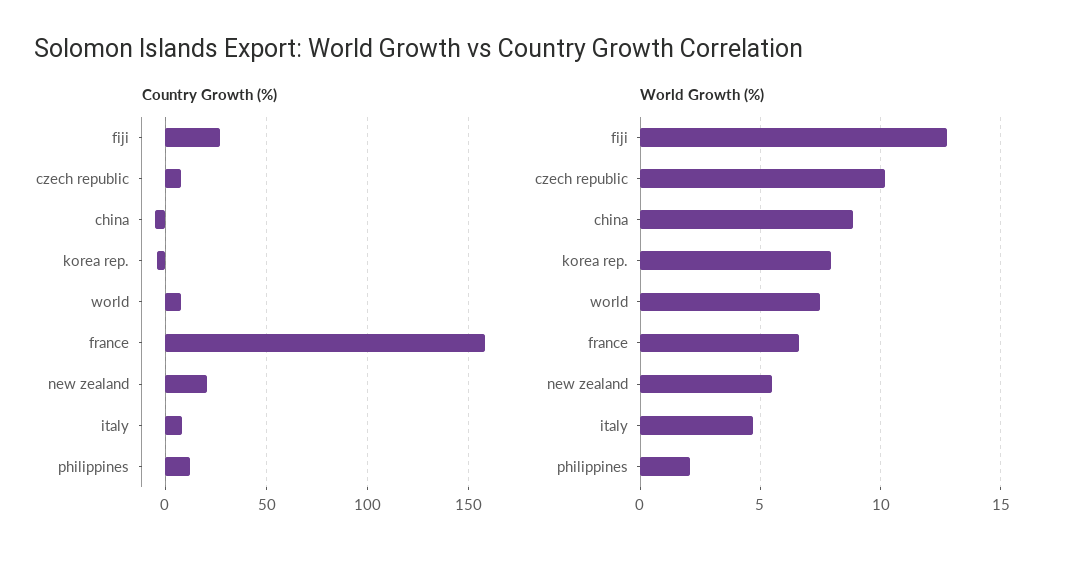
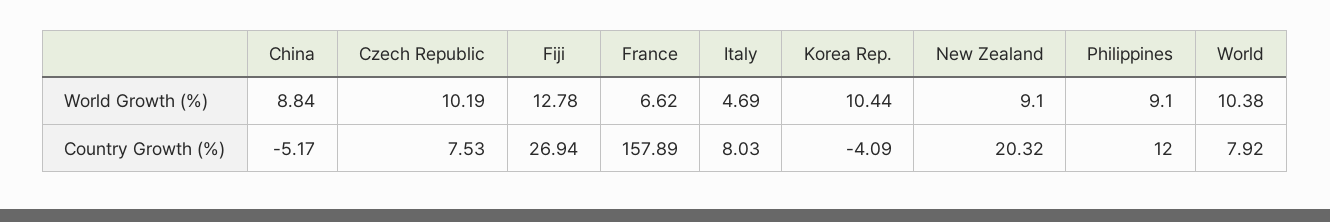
  {
    "Country Growth (%)": {
      "fiji": 26.94,
      "czech republic": 7.53,
      "china": -5.17,
      "korea rep.": -4.09,
      "world": 7.92,
      "france": 157.89,
      "new zealand": 20.32,
      "italy": 8.03,
      "philippines": 12
    },
    "World Growth (%)": {
      "fiji": 12.78,
      "czech republic": 10.19,
      "china": 8.84,
-     "korea rep.": 8,
+     "korea rep.": 10.44,
-     "world": 7.5,
+     "world": 10.38,
      "france": 6.62,
-     "new zealand": 5.5,
+     "new zealand": 9.1,
      "italy": 4.69,
-     "philippines": 2
+     "philippines": 9.1
    }
  }

